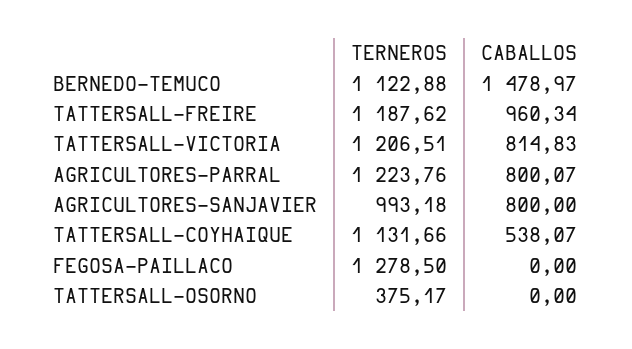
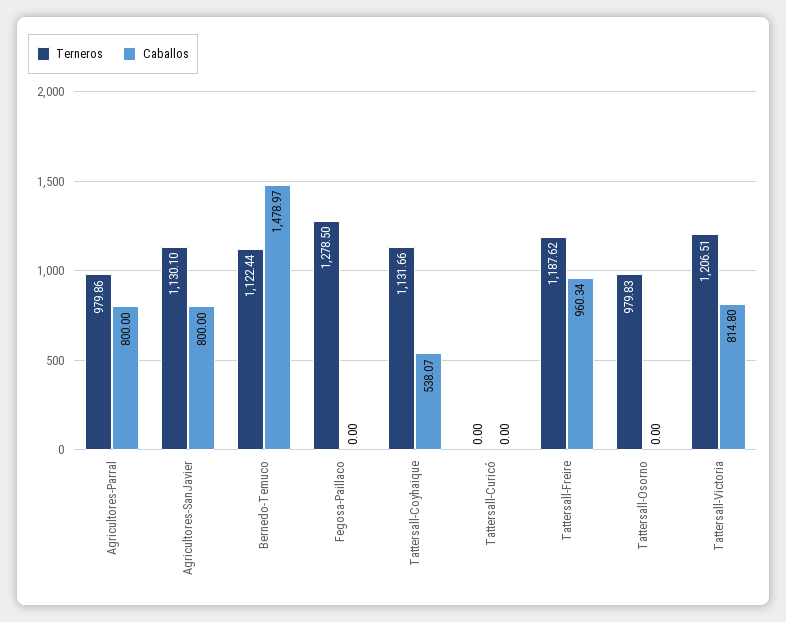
  {
    "TERNEROS": {
-     "BERNEDO-TEMUCO": 1122.88,
+     "BERNEDO-TEMUCO": 1122.44,
      "TATTERSALL-FREIRE": 1187.62,
      "TATTERSALL-VICTORIA": 1206.51,
-     "AGRICULTORES-PARRAL": 1223.76,
+     "AGRICULTORES-PARRAL": 979.86,
-     "AGRICULTORES-SANJAVIER": 993.18,
+     "AGRICULTORES-SANJAVIER": 1130.1,
      "TATTERSALL-COYHAIQUE": 1131.66,
      "FEGOSA-PAILLACO": 1278.5,
-     "TATTERSALL-OSORNO": 375.17
+     "TATTERSALL-OSORNO": 979.83,
+     "Tattersall-Curicó": 0
    },
    "CABALLOS": {
      "BERNEDO-TEMUCO": 1478.97,
      "TATTERSALL-FREIRE": 960.34,
-     "TATTERSALL-VICTORIA": 814.83,
+     "TATTERSALL-VICTORIA": 814.8,
-     "AGRICULTORES-PARRAL": 800.07,
+     "AGRICULTORES-PARRAL": 800,
      "AGRICULTORES-SANJAVIER": 800,
      "TATTERSALL-COYHAIQUE": 538.07,
      "FEGOSA-PAILLACO": 0,
-     "TATTERSALL-OSORNO": 0
+     "TATTERSALL-OSORNO": 0,
+     "Tattersall-Curicó": 0
    }
  }

